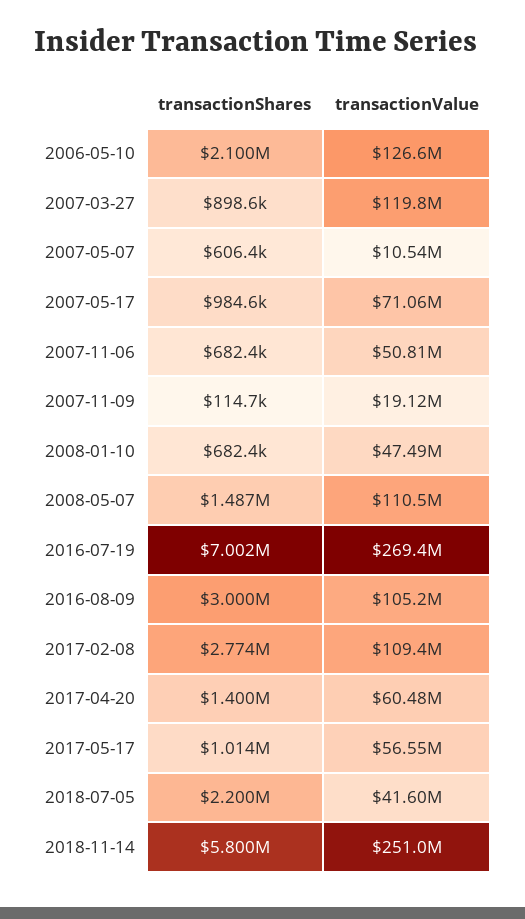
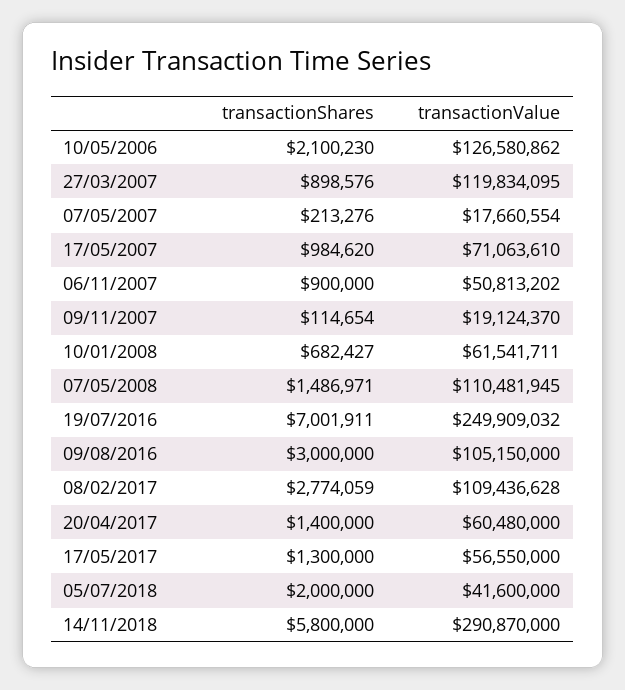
  {
    "transactionShares": {
      "2006-05-10": 2100230,
      "2007-03-27": 898576,
-     "2007-05-07": 606400,
+     "2007-05-07": 213276,
      "2007-05-17": 984620,
-     "2007-11-06": 682400,
+     "2007-11-06": 900000,
      "2007-11-09": 114654,
      "2008-01-10": 682427,
      "2008-05-07": 1486971,
      "2016-07-19": 7001911,
      "2016-08-09": 3000000,
      "2017-02-08": 2774059,
      "2017-04-20": 1400000,
-     "2017-05-17": 1014000,
+     "2017-05-17": 1300000,
-     "2018-07-05": 2200000,
+     "2018-07-05": 2000000,
      "2018-11-14": 5800000
    },
    "transactionValue": {
      "2006-05-10": 126580862,
      "2007-03-27": 119834095,
-     "2007-05-07": 10540000,
+     "2007-05-07": 17660554,
      "2007-05-17": 71063610,
      "2007-11-06": 50813202,
      "2007-11-09": 19124370,
-     "2008-01-10": 47490000,
+     "2008-01-10": 61541711,
      "2008-05-07": 110481945,
-     "2016-07-19": 269400000,
+     "2016-07-19": 249909032,
      "2016-08-09": 105150000,
      "2017-02-08": 109436628,
      "2017-04-20": 60480000,
      "2017-05-17": 56550000,
      "2018-07-05": 41600000,
-     "2018-11-14": 251000000
+     "2018-11-14": 290870000
    }
  }

